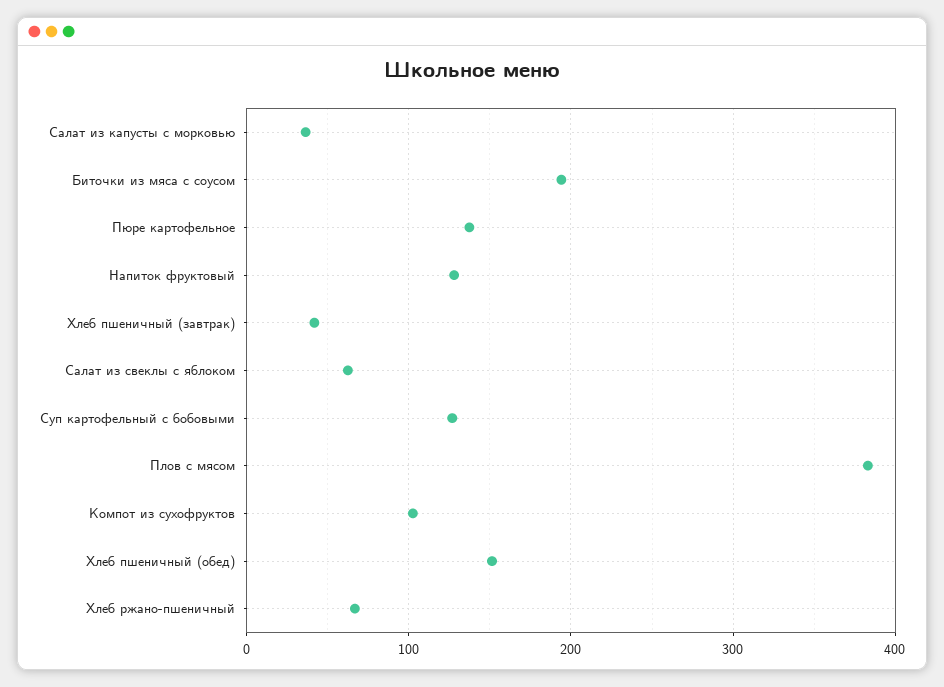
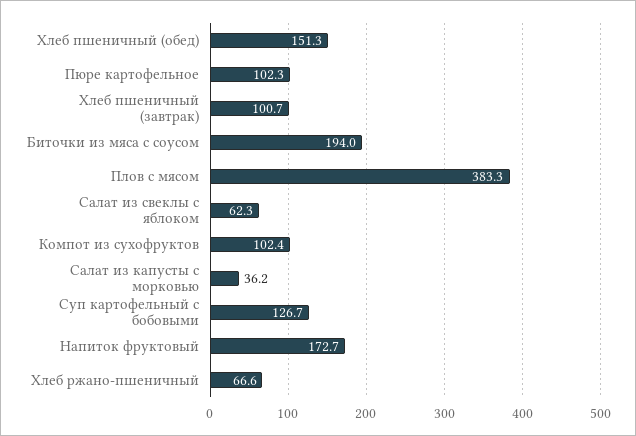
  {
    "Салат из капусты с морковью": 36.2,
    "Биточки из мяса с соусом": 194,
-   "Пюре картофельное": 140,
+   "Пюре картофельное": 102.3,
-   "Напиток фруктовый": 130,
+   "Напиток фруктовый": 172.7,
-   "Хлеб пшеничный (завтрак)": 40,
+   "Хлеб пшеничный (завтрак)": 100.7,
    "Салат из свеклы с яблоком": 62.3,
    "Суп картофельный с бобовыми": 126.7,
    "Плов с мясом": 383.3,
    "Компот из сухофруктов": 102.4,
    "Хлеб пшеничный (обед)": 151.3,
    "Хлеб ржано-пшеничный": 66.6
  }

